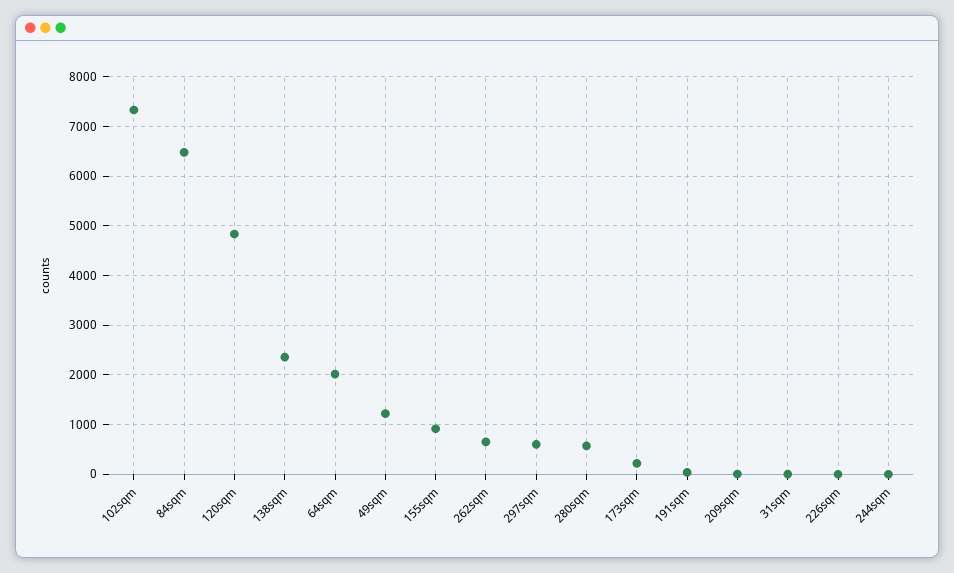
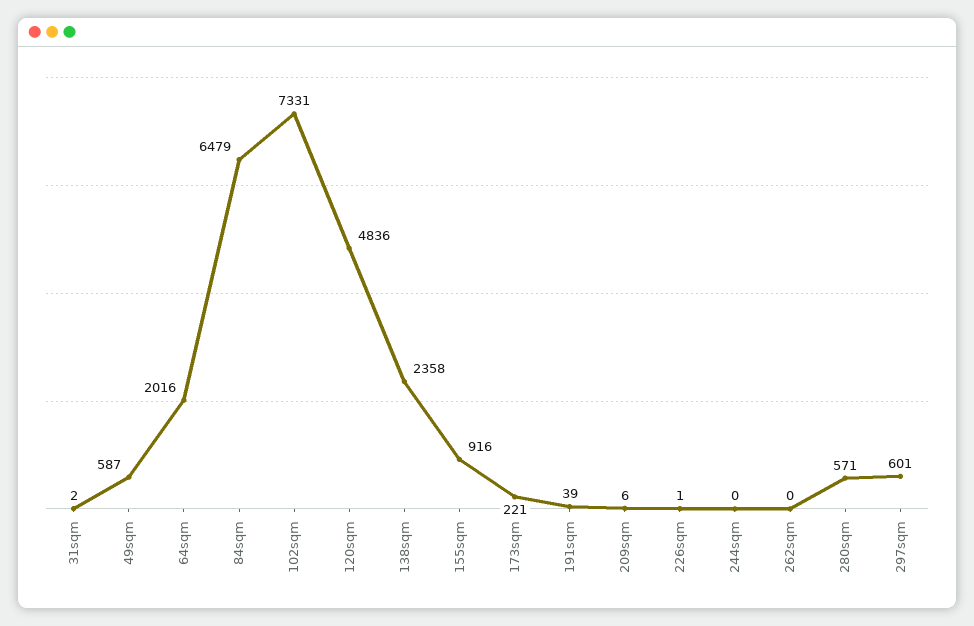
  {
    "102sqm": 7331,
    "84sqm": 6479,
    "120sqm": 4836,
    "138sqm": 2358,
    "64sqm": 2016,
-   "49sqm": 1200,
+   "49sqm": 587,
    "155sqm": 916,
-   "262sqm": 600,
+   "262sqm": 0,
    "297sqm": 601,
    "280sqm": 571,
    "173sqm": 221,
    "191sqm": 39,
    "209sqm": 6,
    "31sqm": 2,
    "226sqm": 1,
    "244sqm": 0
  }

